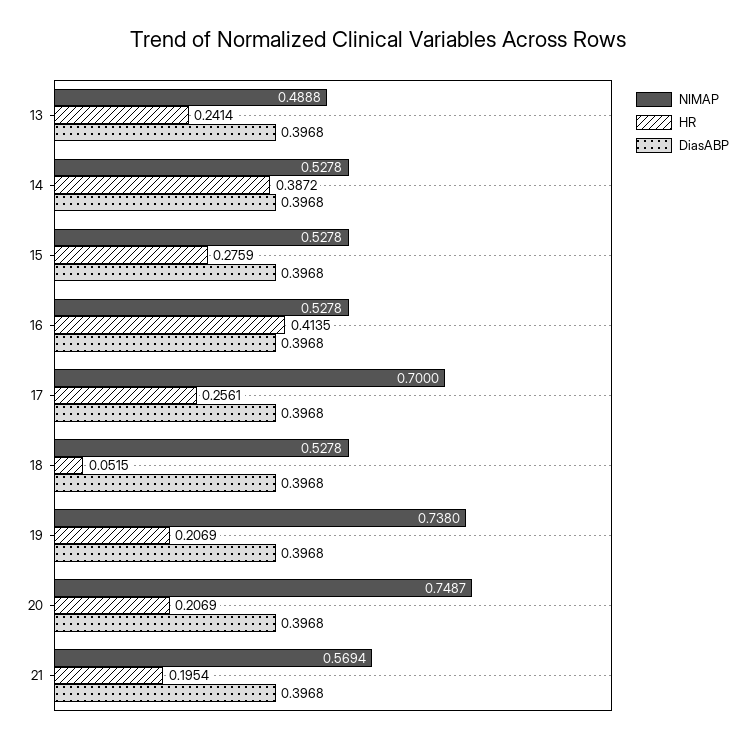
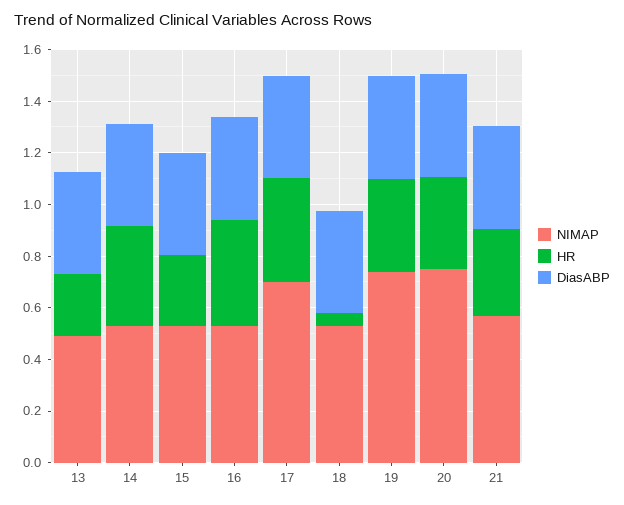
  {
    "NIMAP": {
      "13": 0.4888,
      "14": 0.5278,
      "15": 0.5278,
      "16": 0.5278,
      "17": 0.7,
      "18": 0.5278,
      "19": 0.738,
      "20": 0.7487,
      "21": 0.5694
    },
    "HR": {
      "13": 0.2414,
      "14": 0.3872,
      "15": 0.2759,
      "16": 0.4135,
-     "17": 0.2561,
+     "17": 0.4,
      "18": 0.0515,
-     "19": 0.2069,
+     "19": 0.35,
-     "20": 0.2069,
+     "20": 0.35,
-     "21": 0.1954
+     "21": 0.35
    },
    "DiasABP": {
      "13": 0.3968,
      "14": 0.3968,
      "15": 0.3968,
      "16": 0.3968,
      "17": 0.3968,
      "18": 0.3968,
      "19": 0.3968,
      "20": 0.3968,
      "21": 0.3968
    }
  }

